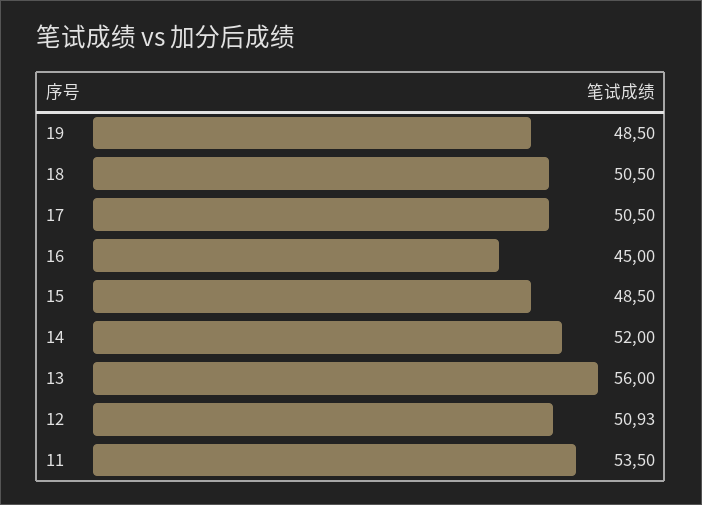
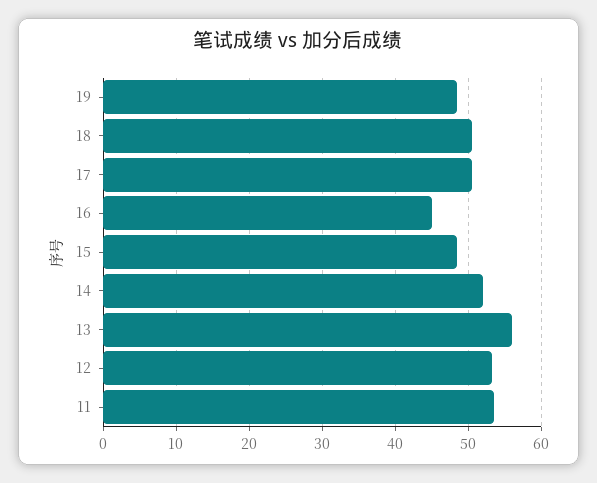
  {
    "19": 48.5,
    "18": 50.5,
    "17": 50.5,
    "16": 45,
    "15": 48.5,
    "14": 52,
    "13": 56,
-   "12": 50.93,
+   "12": 53,
    "11": 53.5
  }

